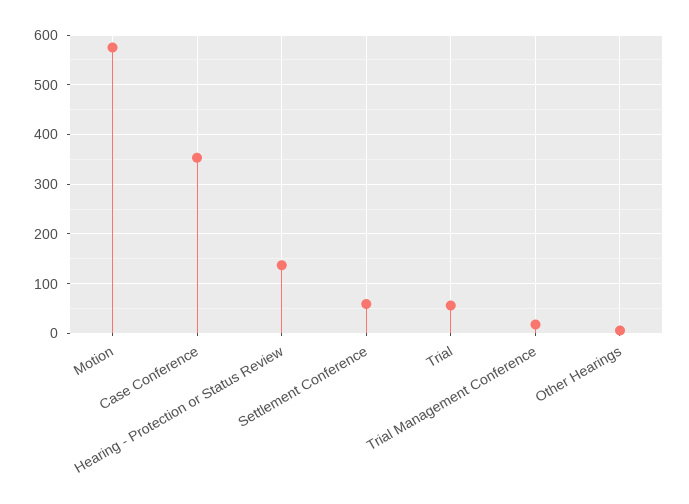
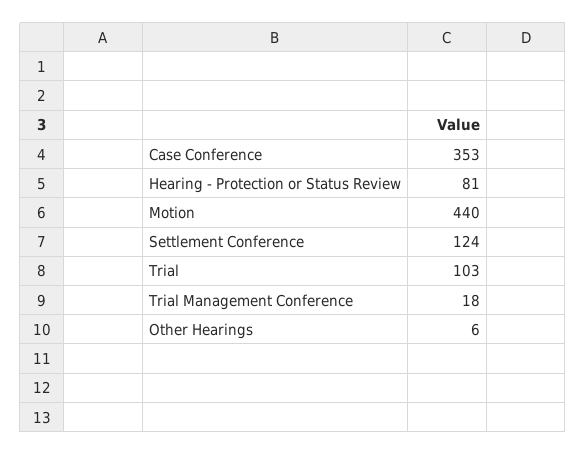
  {
-   "Motion": 580,
+   "Motion": 440,
    "Case Conference": 353,
-   "Hearing - Protection or Status Review": 140,
+   "Hearing - Protection or Status Review": 81,
-   "Settlement Conference": 60,
+   "Settlement Conference": 124,
-   "Trial": 60,
+   "Trial": 103,
    "Trial Management Conference": 18,
    "Other Hearings": 6
  }

